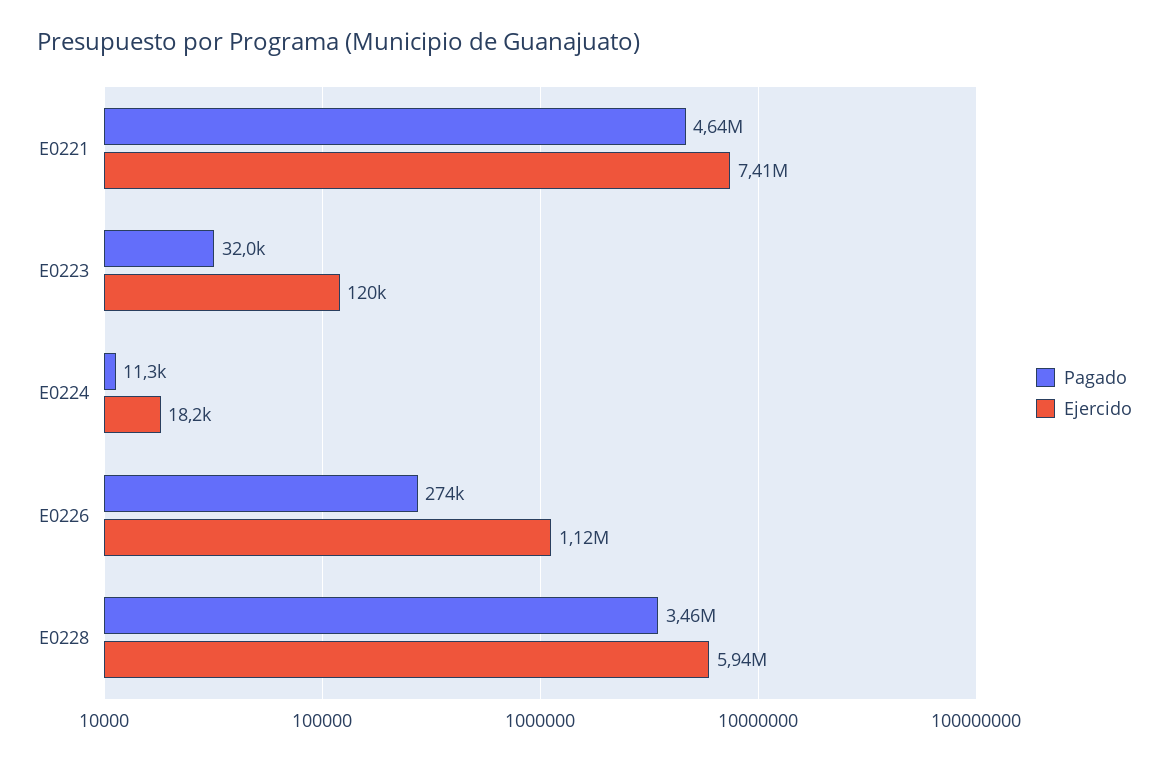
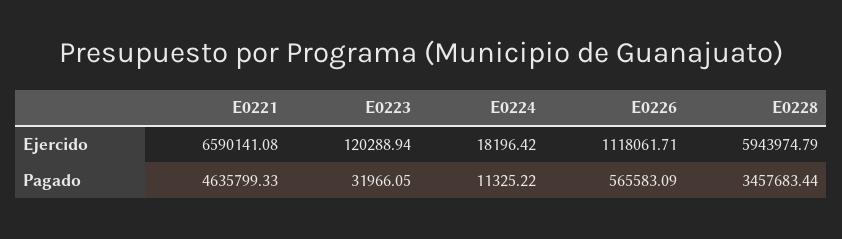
  {
    "Pagado": {
      "E0221": 4635799.33,
      "E0223": 31966.05,
      "E0224": 11325.22,
-     "E0226": 274000,
+     "E0226": 565583.09,
      "E0228": 3457683.44
    },
    "Ejercido": {
-     "E0221": 7410000,
+     "E0221": 6590141.08,
      "E0223": 120288.94,
      "E0224": 18196.42,
      "E0226": 1118061.71,
      "E0228": 5943974.79
    }
  }

